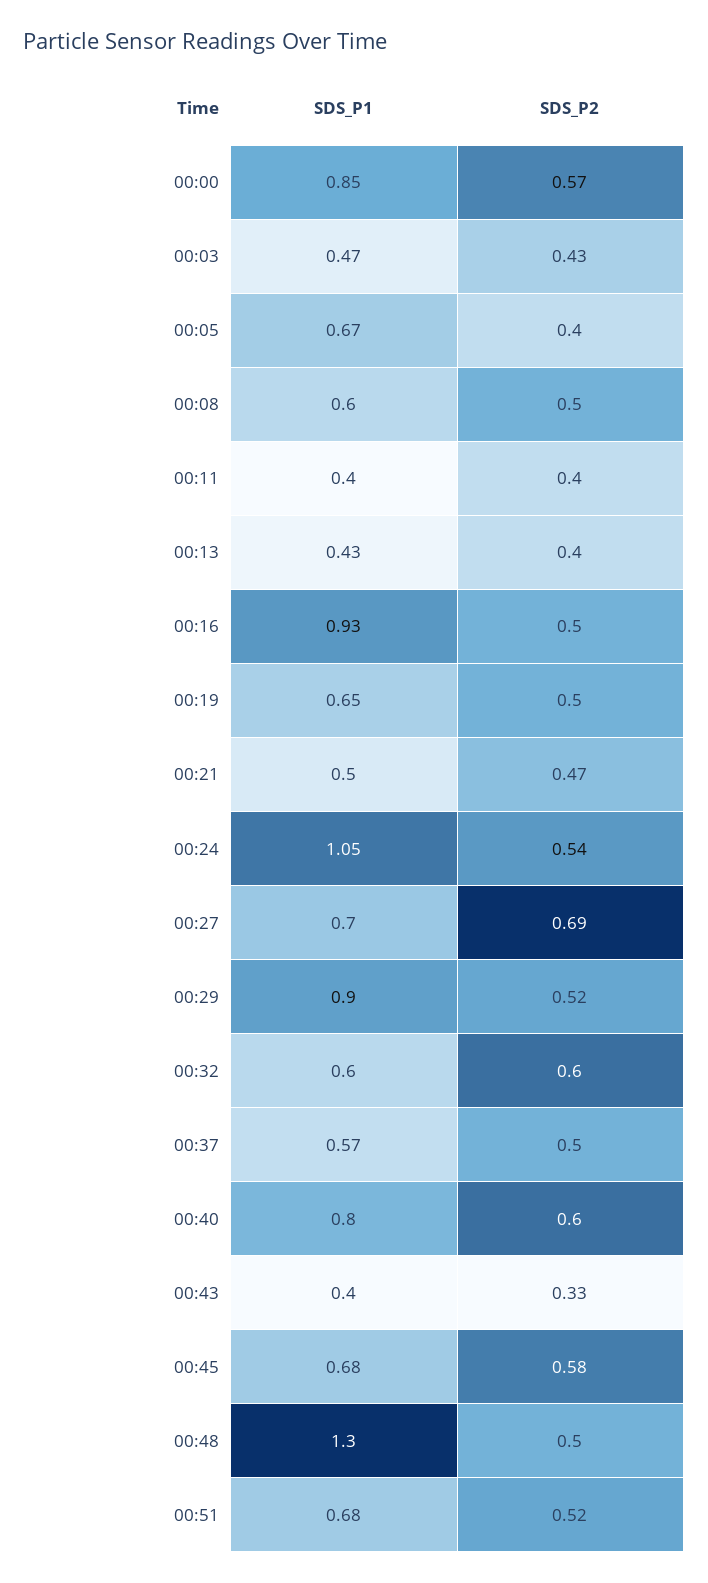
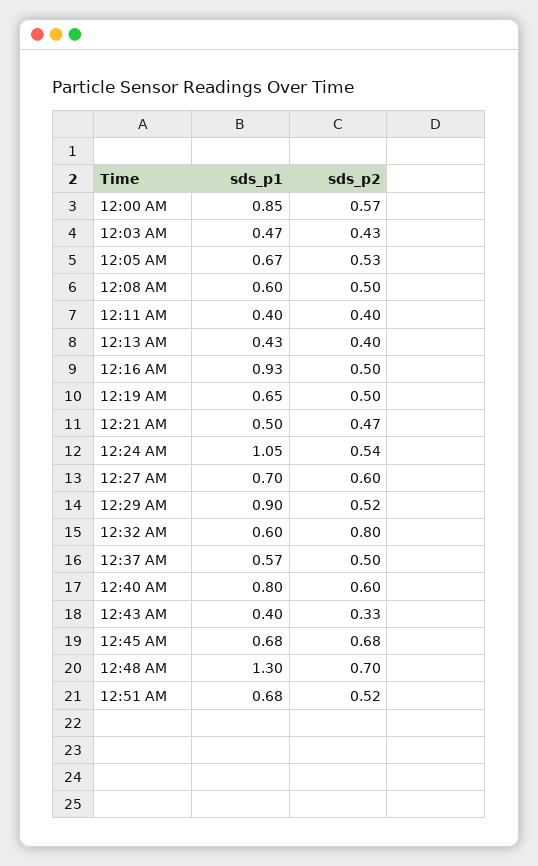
  {
    "SDS_P1": {
      "00:00": 0.85,
      "00:03": 0.47,
      "00:05": 0.67,
      "00:08": 0.6,
      "00:11": 0.4,
      "00:13": 0.43,
      "00:16": 0.93,
      "00:19": 0.65,
      "00:21": 0.5,
      "00:24": 1.05,
      "00:27": 0.7,
      "00:29": 0.9,
      "00:32": 0.6,
      "00:37": 0.57,
      "00:40": 0.8,
      "00:43": 0.4,
      "00:45": 0.68,
      "00:48": 1.3,
      "00:51": 0.68
    },
    "SDS_P2": {
      "00:00": 0.57,
      "00:03": 0.43,
-     "00:05": 0.4,
+     "00:05": 0.53,
      "00:08": 0.5,
      "00:11": 0.4,
      "00:13": 0.4,
      "00:16": 0.5,
      "00:19": 0.5,
      "00:21": 0.47,
      "00:24": 0.54,
-     "00:27": 0.69,
+     "00:27": 0.6,
      "00:29": 0.52,
-     "00:32": 0.6,
+     "00:32": 0.8,
      "00:37": 0.5,
      "00:40": 0.6,
      "00:43": 0.33,
-     "00:45": 0.58,
+     "00:45": 0.68,
-     "00:48": 0.5,
+     "00:48": 0.7,
      "00:51": 0.52
    }
  }

